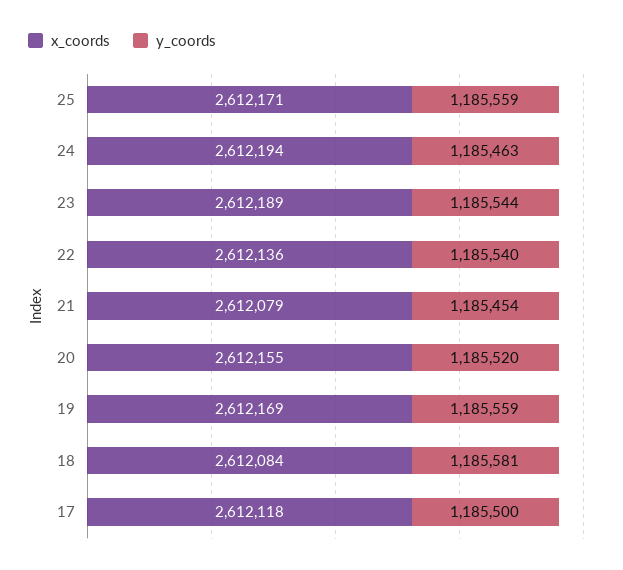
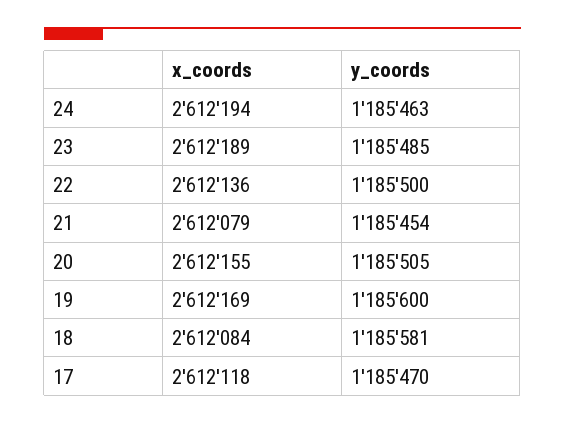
  {
    "x_coords": {
-     "25": 2612171,
      "24": 2612194,
      "23": 2612189,
      "22": 2612136,
      "21": 2612079,
      "20": 2612155,
      "19": 2612169,
      "18": 2612084,
      "17": 2612118
    },
    "y_coords": {
-     "25": 1185559,
      "24": 1185463,
-     "23": 1185544,
+     "23": 1185485,
-     "22": 1185540,
+     "22": 1185500,
      "21": 1185454,
-     "20": 1185520,
+     "20": 1185505,
-     "19": 1185559,
+     "19": 1185600,
      "18": 1185581,
-     "17": 1185500
+     "17": 1185470
    }
  }

